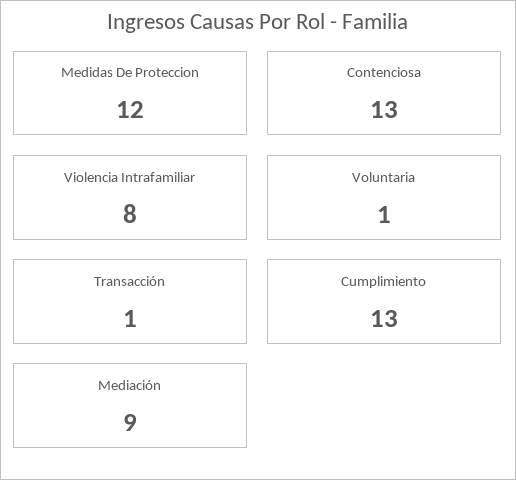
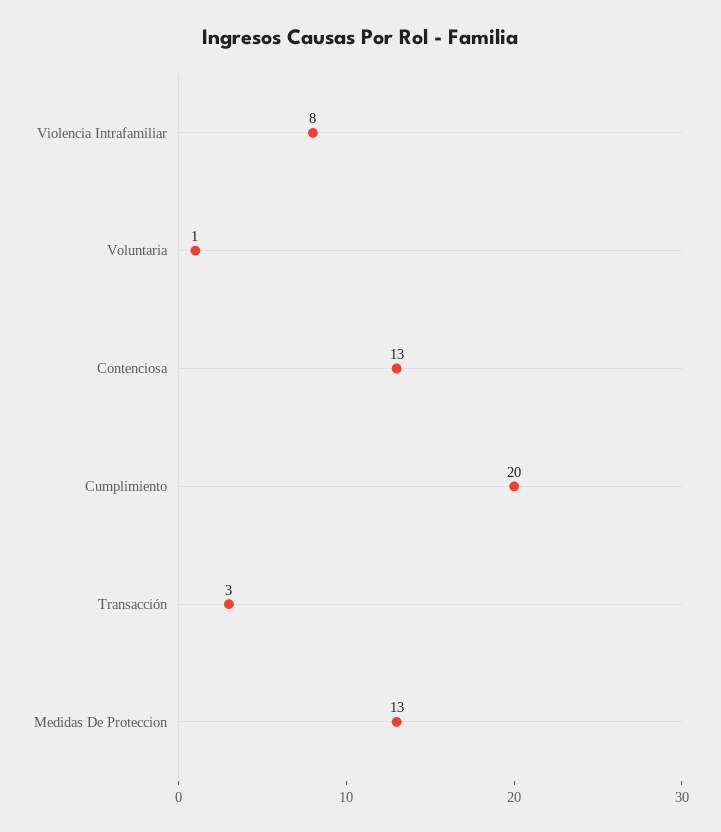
  {
-   "Medidas De Proteccion": 12,
+   "Medidas De Proteccion": 13,
    "Contenciosa": 13,
    "Violencia Intrafamiliar": 8,
    "Voluntaria": 1,
-   "Transacción": 1,
+   "Transacción": 3,
-   "Cumplimiento": 13,
+   "Cumplimiento": 20
-   "Mediación": 9
  }

